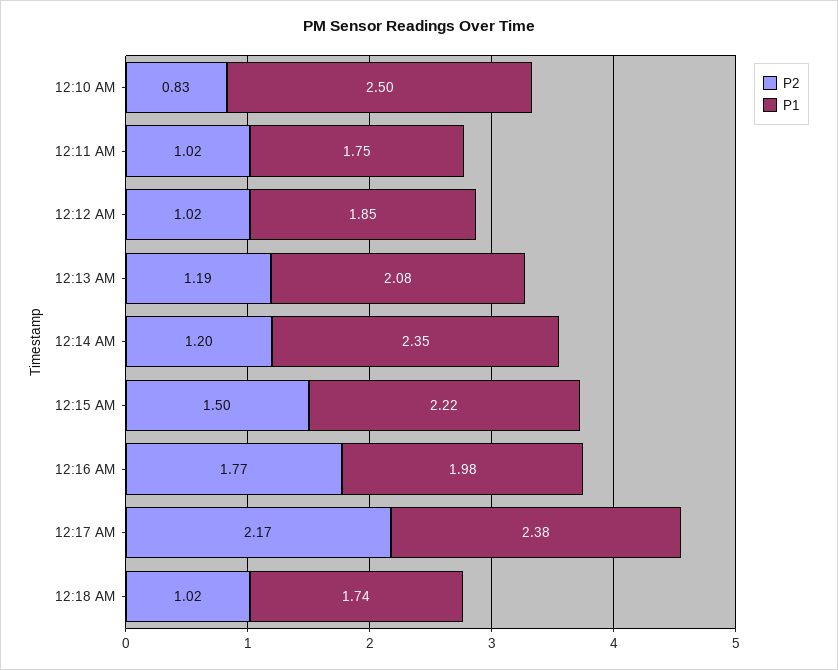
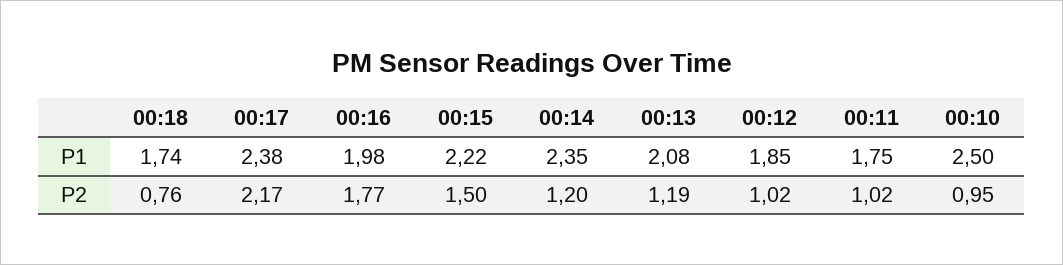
  {
    "P2": {
-     "12:10 AM": 0.83,
+     "12:10 AM": 0.95,
      "12:11 AM": 1.02,
      "12:12 AM": 1.02,
      "12:13 AM": 1.19,
      "12:14 AM": 1.2,
      "12:15 AM": 1.5,
      "12:16 AM": 1.77,
      "12:17 AM": 2.17,
-     "12:18 AM": 1.02
+     "12:18 AM": 0.76
    },
    "P1": {
      "12:10 AM": 2.5,
      "12:11 AM": 1.75,
      "12:12 AM": 1.85,
      "12:13 AM": 2.08,
      "12:14 AM": 2.35,
      "12:15 AM": 2.22,
      "12:16 AM": 1.98,
      "12:17 AM": 2.38,
      "12:18 AM": 1.74
    }
  }

